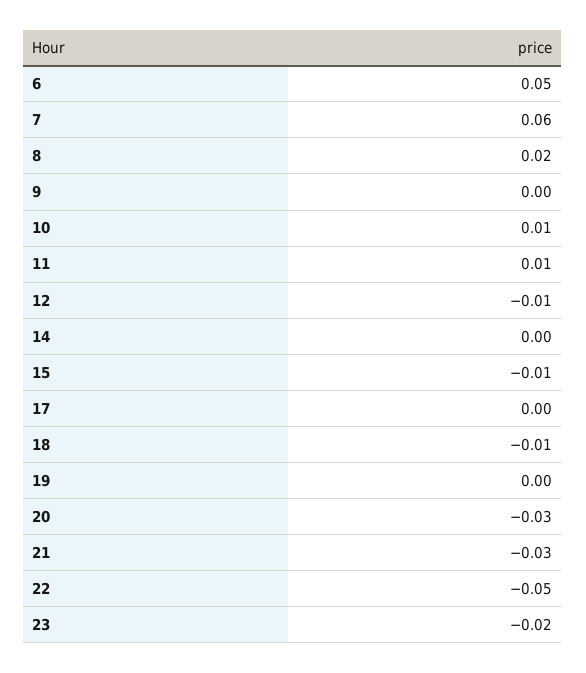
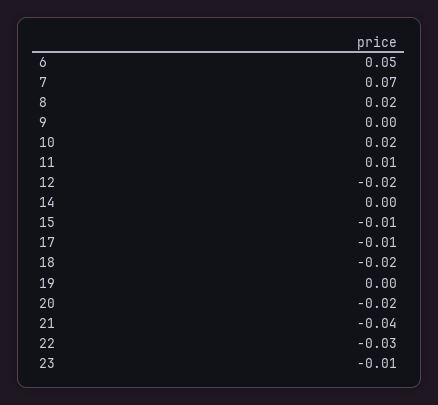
  {
    "6": 0.05,
-   "7": 0.06,
+   "7": 0.07,
    "8": 0.02,
    "9": 0,
-   "10": 0.01,
+   "10": 0.02,
    "11": 0.01,
-   "12": -0.01,
+   "12": -0.02,
    "14": 0,
    "15": -0.01,
-   "17": 0,
+   "17": -0.01,
-   "18": -0.01,
+   "18": -0.02,
    "19": 0,
-   "20": -0.03,
+   "20": -0.02,
-   "21": -0.03,
+   "21": -0.04,
-   "22": -0.05,
+   "22": -0.03,
-   "23": -0.02
+   "23": -0.01
  }

